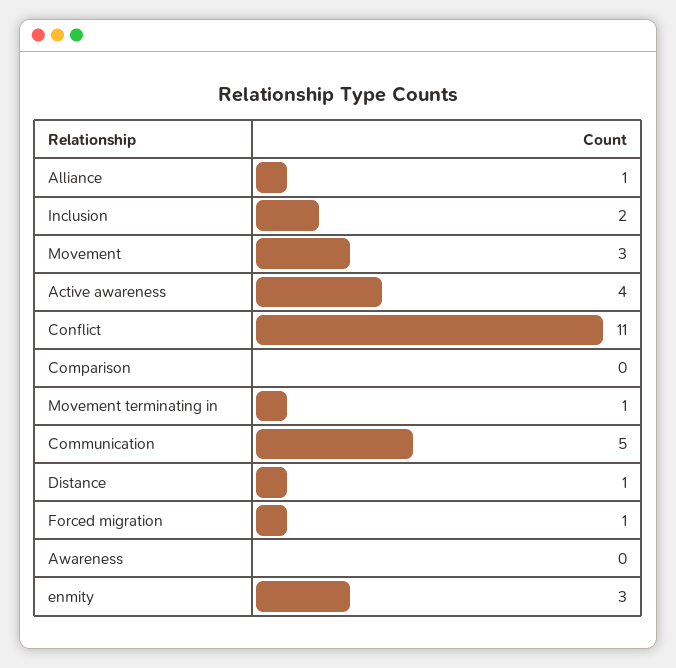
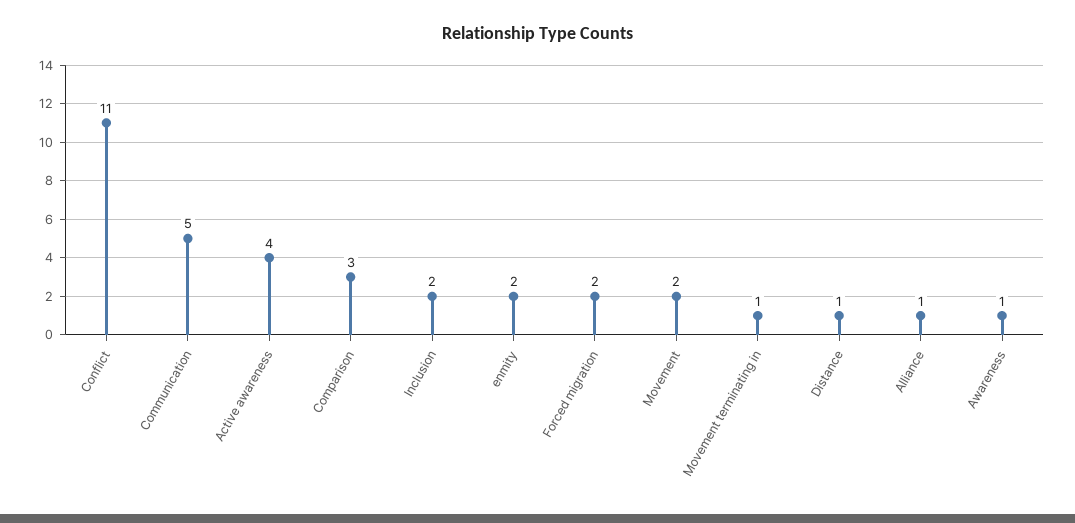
  {
    "Alliance": 1,
    "Inclusion": 2,
-   "Movement": 3,
+   "Movement": 2,
    "Active awareness": 4,
    "Conflict": 11,
-   "Comparison": 0,
+   "Comparison": 3,
    "Movement terminating in": 1,
    "Communication": 5,
    "Distance": 1,
-   "Forced migration": 1,
+   "Forced migration": 2,
-   "Awareness": 0,
+   "Awareness": 1,
-   "enmity": 3
+   "enmity": 2
  }

